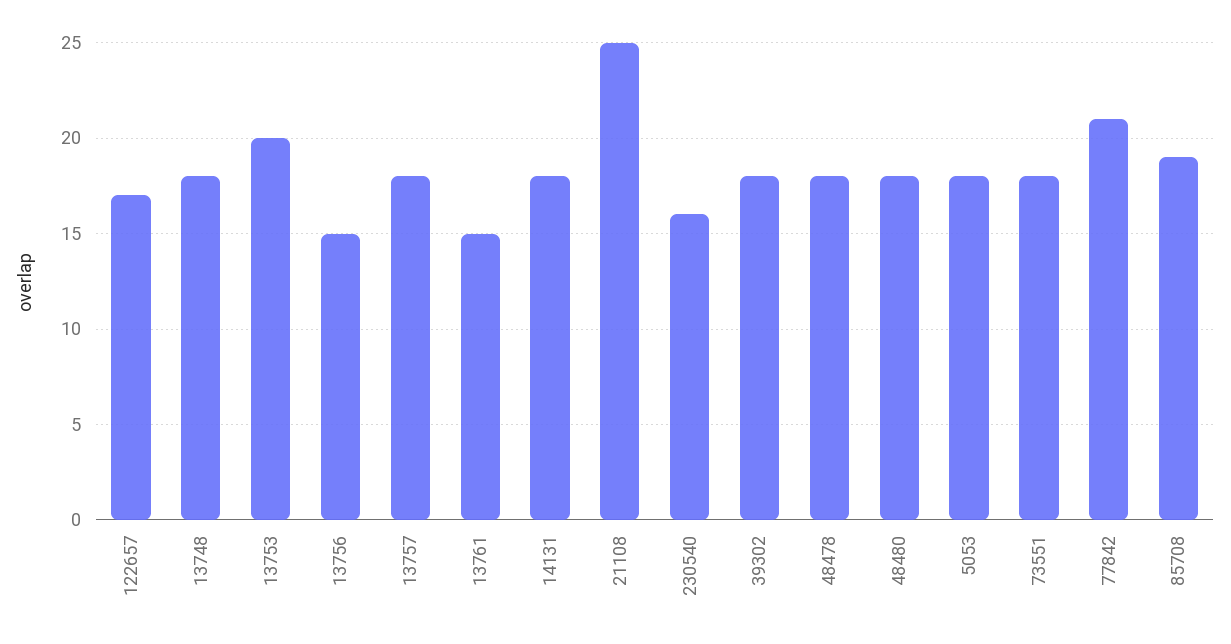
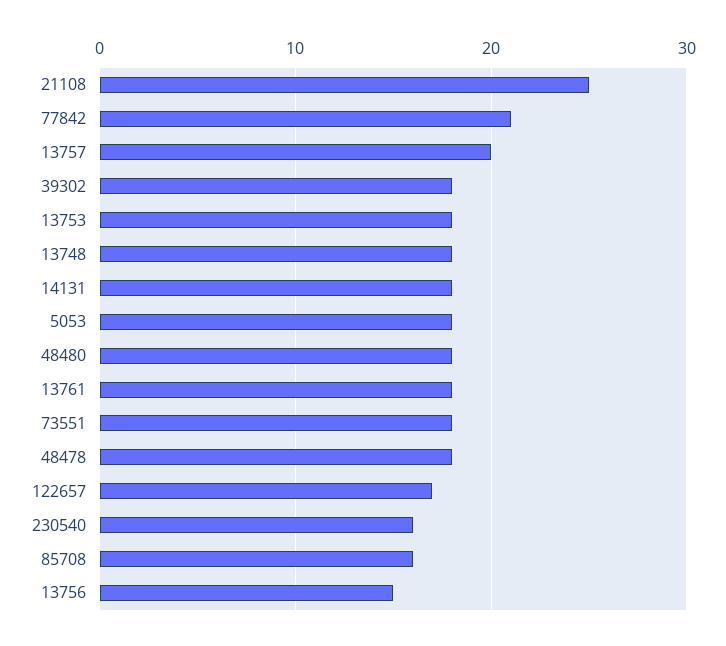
  {
    "122657": 17,
    "13748": 18,
-   "13753": 20,
+   "13753": 18,
    "13756": 15,
-   "13757": 18,
+   "13757": 20,
-   "13761": 15,
+   "13761": 18,
    "14131": 18,
    "21108": 25,
    "230540": 16,
    "39302": 18,
    "48478": 18,
    "48480": 18,
    "5053": 18,
    "73551": 18,
    "77842": 21,
-   "85708": 19
+   "85708": 16
  }

